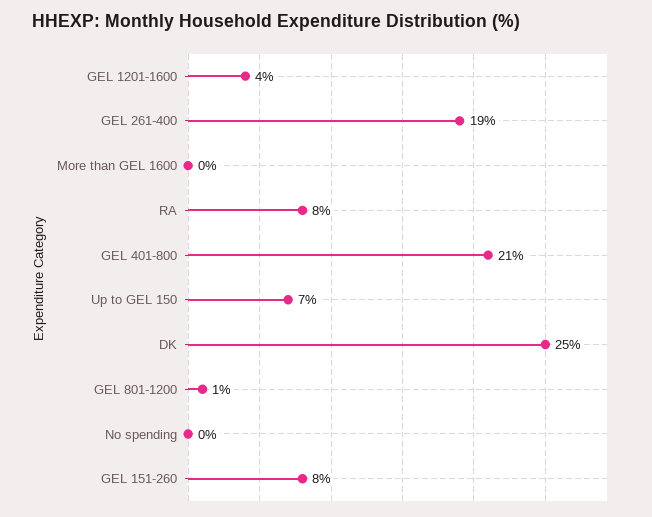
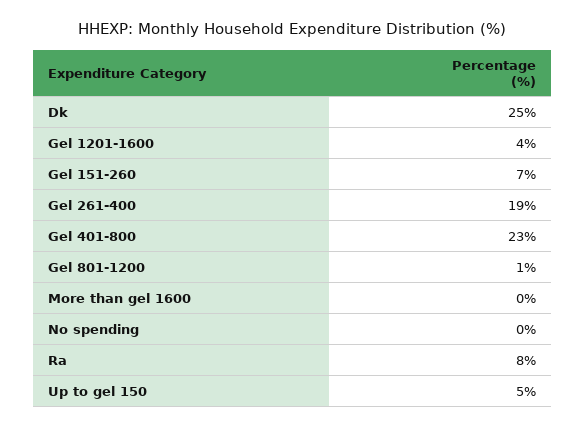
  {
    "GEL 1201-1600": 4,
    "GEL 261-400": 19,
    "More than GEL 1600": 0,
    "RA": 8,
-   "GEL 401-800": 21,
+   "GEL 401-800": 23,
-   "Up to GEL 150": 7,
+   "Up to GEL 150": 5,
    "DK": 25,
    "GEL 801-1200": 1,
    "No spending": 0,
-   "GEL 151-260": 8
+   "GEL 151-260": 7
  }

